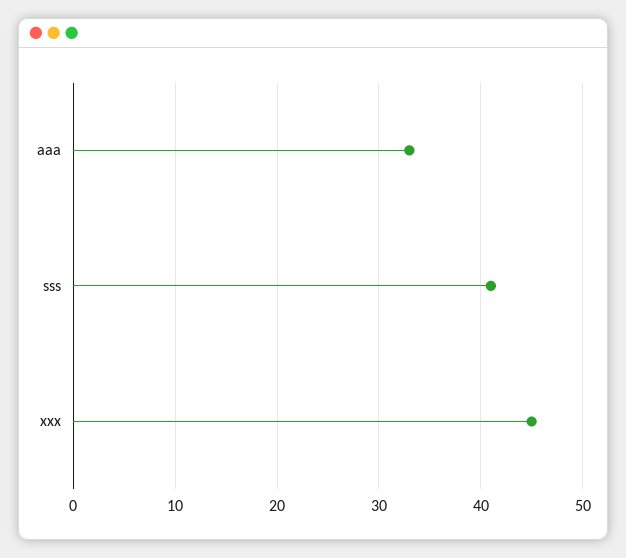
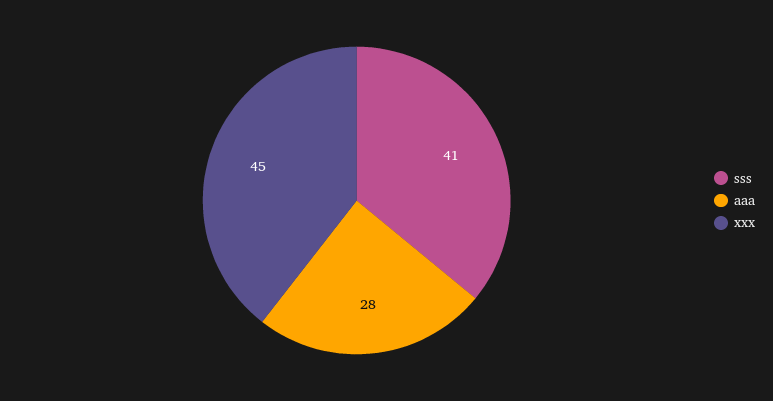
  {
-   "aaa": 33,
+   "aaa": 28,
    "sss": 41,
    "xxx": 45
  }

